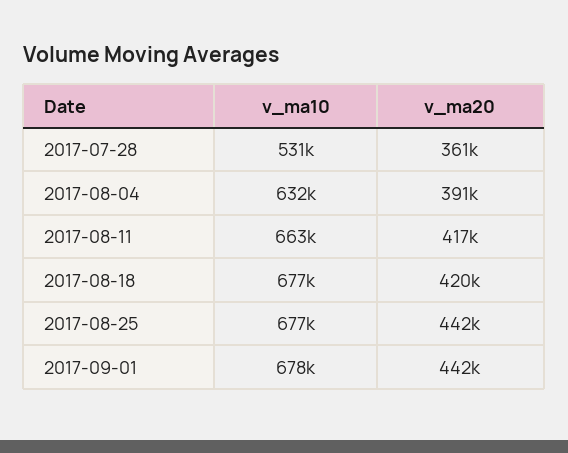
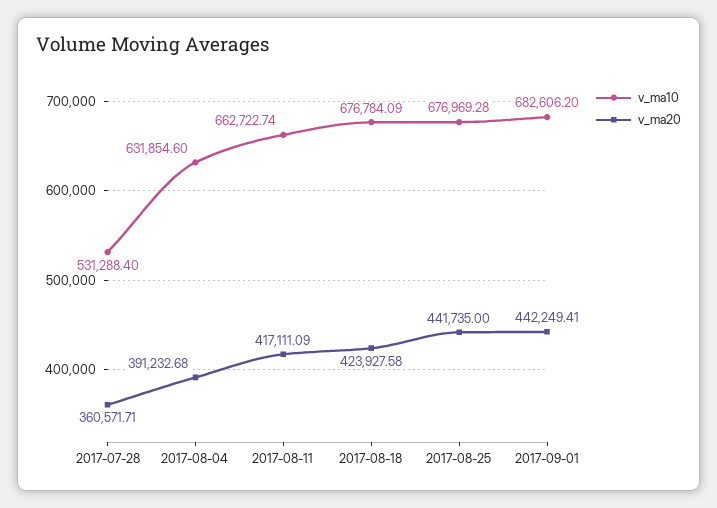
  {
    "v_ma10": {
      "2017-07-28": 531288.4,
      "2017-08-04": 631854.6,
      "2017-08-11": 662722.74,
      "2017-08-18": 676784.09,
      "2017-08-25": 676969.28,
-     "2017-09-01": 678000
+     "2017-09-01": 682606.2
    },
    "v_ma20": {
      "2017-07-28": 360571.71,
      "2017-08-04": 391232.68,
      "2017-08-11": 417111.09,
-     "2017-08-18": 420000,
+     "2017-08-18": 423927.58,
      "2017-08-25": 441735,
      "2017-09-01": 442249.41
    }
  }

